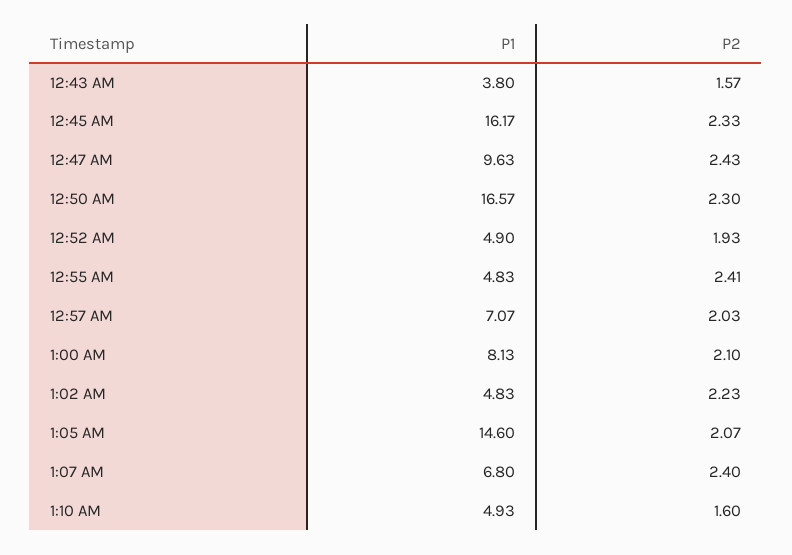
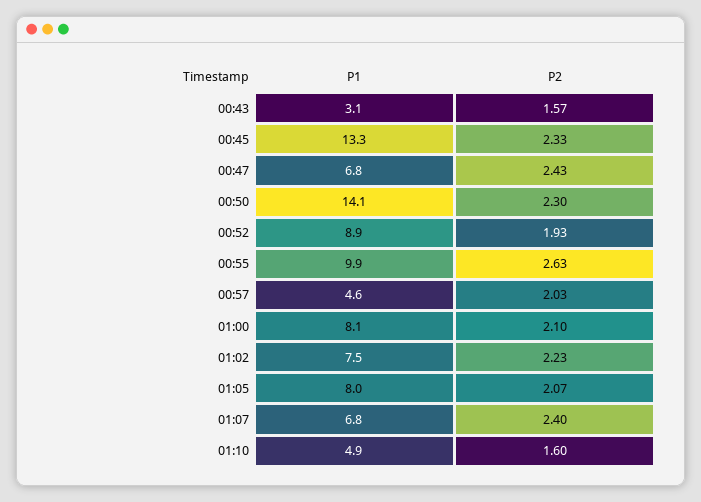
  {
    "P1": {
-     "12:43 AM": 3.8,
+     "12:43 AM": 3.1,
-     "12:45 AM": 16.17,
+     "12:45 AM": 13.3,
-     "12:47 AM": 9.63,
+     "12:47 AM": 6.8,
-     "12:50 AM": 16.57,
+     "12:50 AM": 14.1,
-     "12:52 AM": 4.9,
+     "12:52 AM": 8.9,
-     "12:55 AM": 4.83,
+     "12:55 AM": 9.9,
-     "12:57 AM": 7.07,
+     "12:57 AM": 4.6,
      "1:00 AM": 8.13,
-     "1:02 AM": 4.83,
+     "1:02 AM": 7.5,
-     "1:05 AM": 14.6,
+     "1:05 AM": 8,
      "1:07 AM": 6.8,
      "1:10 AM": 4.93
    },
    "P2": {
      "12:43 AM": 1.57,
      "12:45 AM": 2.33,
      "12:47 AM": 2.43,
      "12:50 AM": 2.3,
      "12:52 AM": 1.93,
-     "12:55 AM": 2.41,
+     "12:55 AM": 2.63,
      "12:57 AM": 2.03,
      "1:00 AM": 2.1,
      "1:02 AM": 2.23,
      "1:05 AM": 2.07,
      "1:07 AM": 2.4,
      "1:10 AM": 1.6
    }
  }

